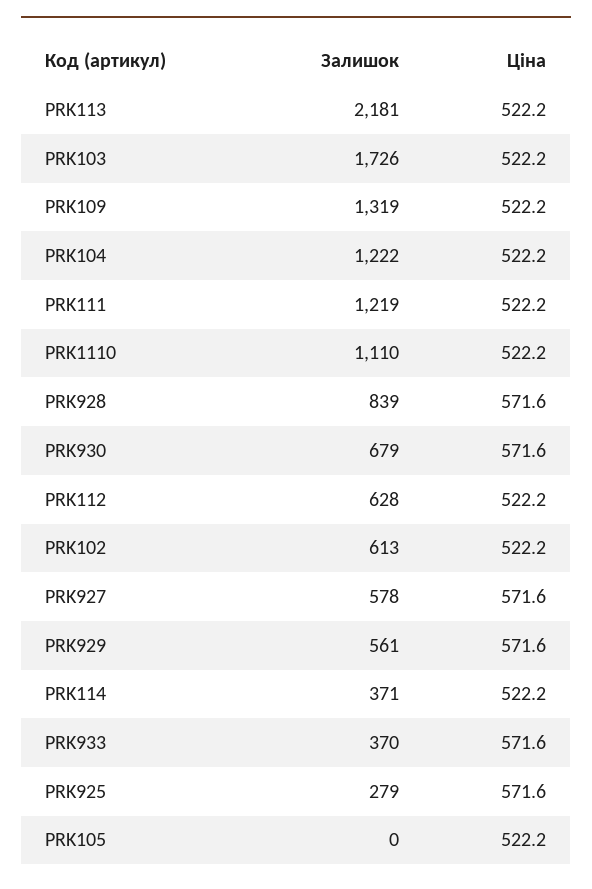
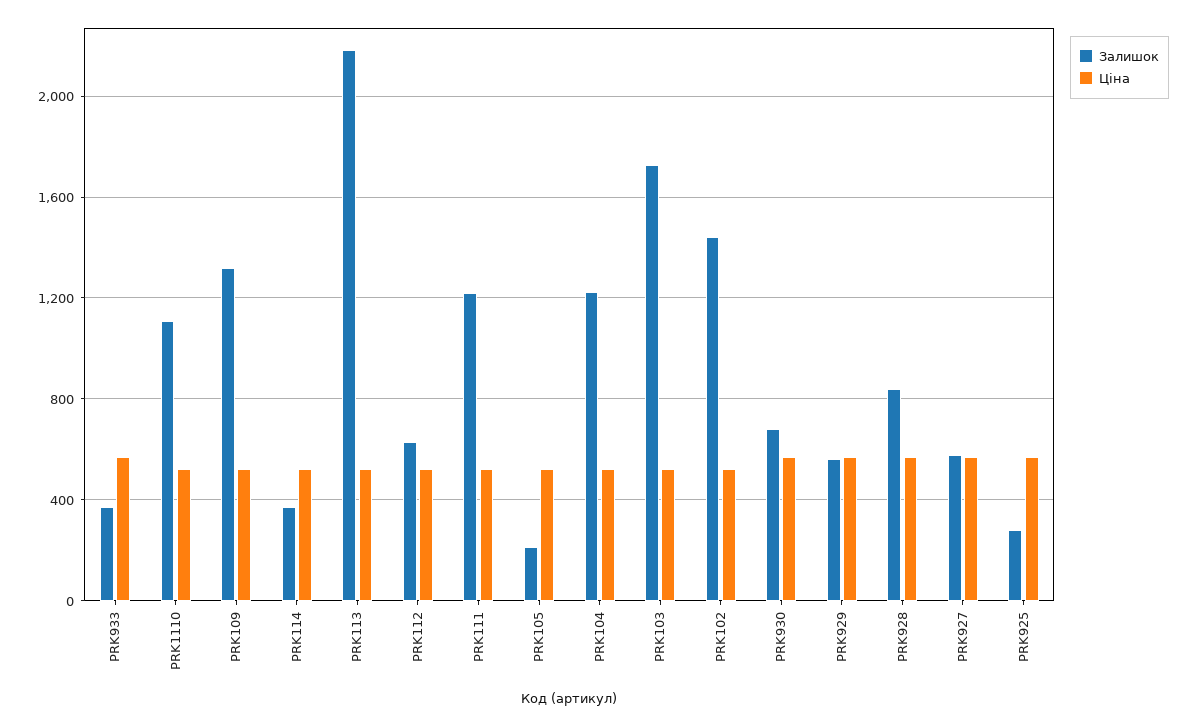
  {
    "Залишок": {
      "PRK113": 2181,
      "PRK103": 1726,
      "PRK109": 1319,
      "PRK104": 1222,
      "PRK111": 1219,
      "PRK1110": 1110,
      "PRK928": 839,
      "PRK930": 679,
      "PRK112": 628,
-     "PRK102": 613,
+     "PRK102": 1450,
      "PRK927": 578,
      "PRK929": 561,
      "PRK114": 371,
      "PRK933": 370,
      "PRK925": 279,
-     "PRK105": 0
+     "PRK105": 200
    },
    "Ціна": {
      "PRK113": 522.2,
      "PRK103": 522.2,
      "PRK109": 522.2,
      "PRK104": 522.2,
      "PRK111": 522.2,
      "PRK1110": 522.2,
      "PRK928": 571.6,
      "PRK930": 571.6,
      "PRK112": 522.2,
      "PRK102": 522.2,
      "PRK927": 571.6,
      "PRK929": 571.6,
      "PRK114": 522.2,
      "PRK933": 571.6,
      "PRK925": 571.6,
      "PRK105": 522.2
    }
  }

